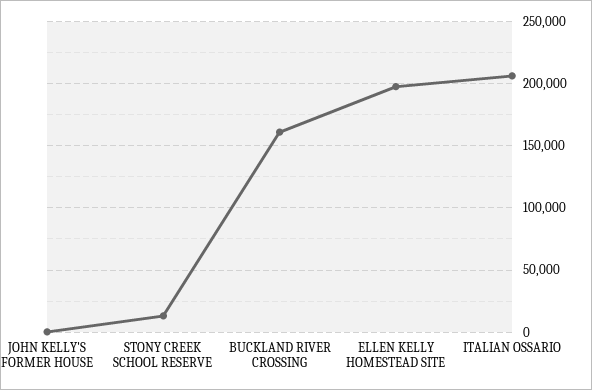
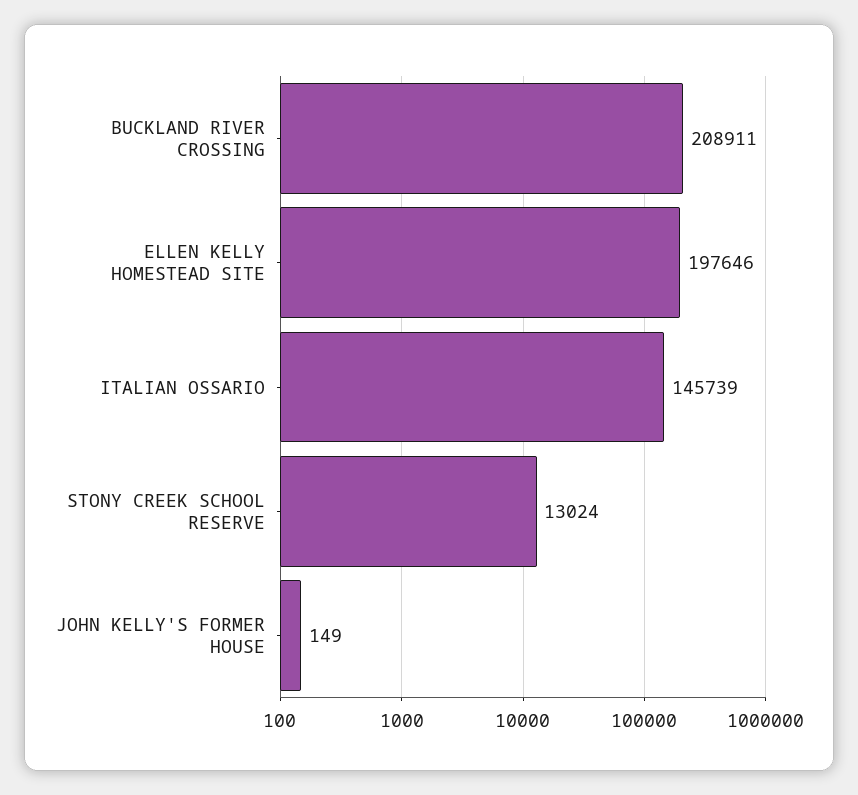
  {
    "JOHN KELLY'S FORMER HOUSE": 149,
    "STONY CREEK SCHOOL RESERVE": 13024,
-   "BUCKLAND RIVER CROSSING": 160000,
+   "BUCKLAND RIVER CROSSING": 208911,
    "ELLEN KELLY HOMESTEAD SITE": 197646,
-   "ITALIAN OSSARIO": 205000
+   "ITALIAN OSSARIO": 145739
  }

